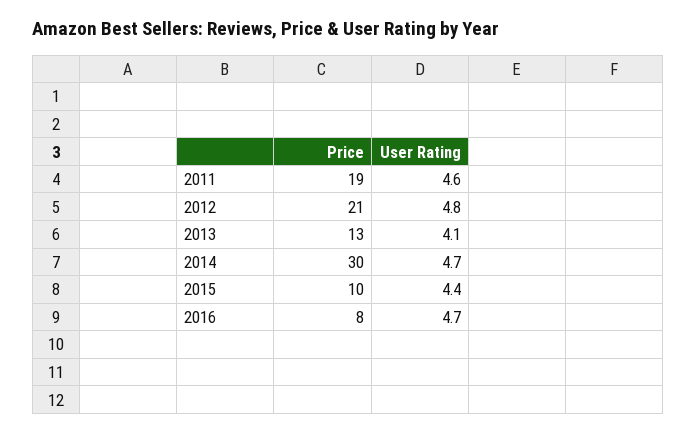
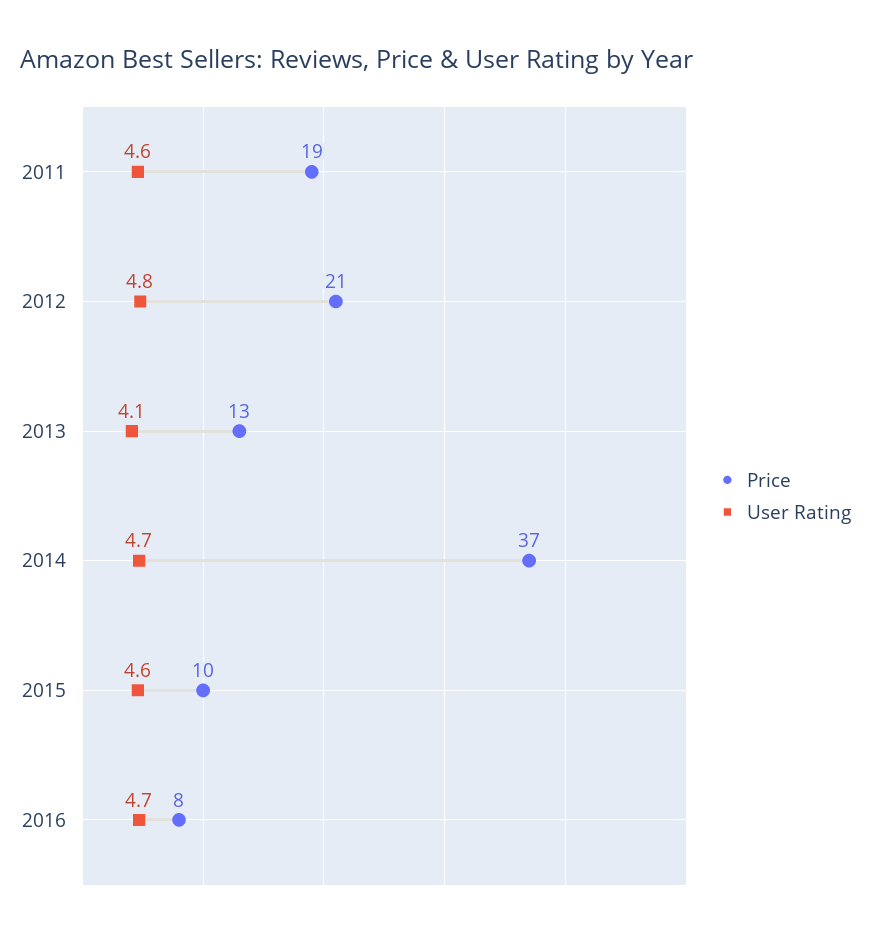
  {
    "Price": {
      "2011": 19,
      "2012": 21,
      "2013": 13,
-     "2014": 30,
+     "2014": 37,
      "2015": 10,
      "2016": 8
    },
    "User Rating": {
      "2011": 4.6,
      "2012": 4.8,
      "2013": 4.1,
      "2014": 4.7,
-     "2015": 4.4,
+     "2015": 4.6,
      "2016": 4.7
    }
  }

